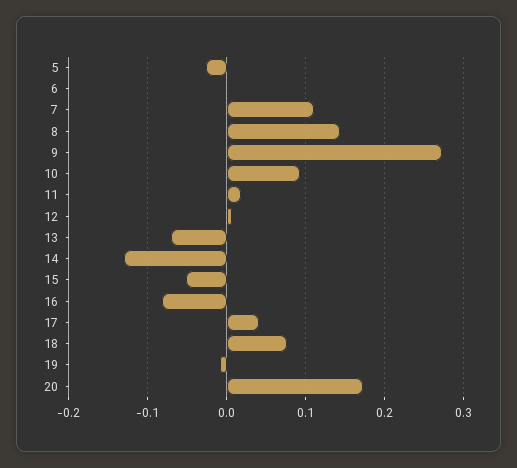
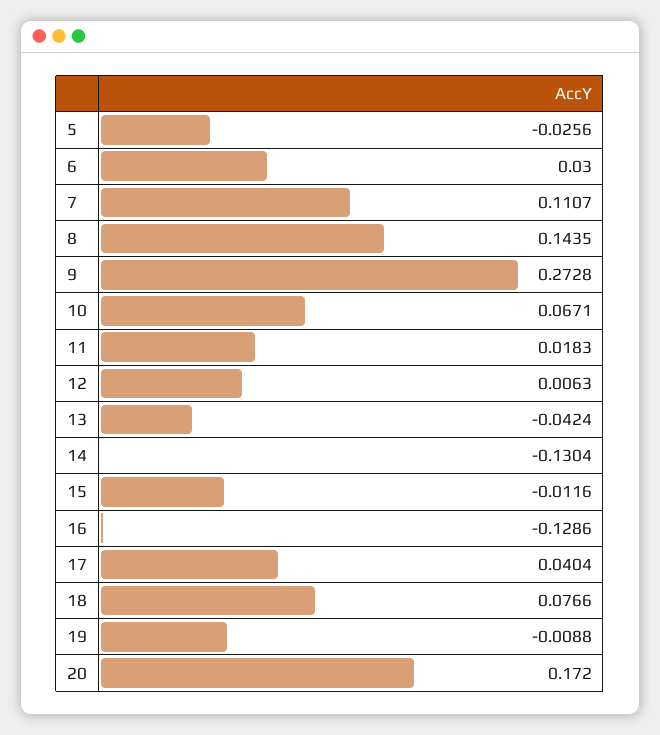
  {
    "5": -0.0256,
-   "6": 0,
+   "6": 0.03,
    "7": 0.1107,
    "8": 0.1435,
    "9": 0.2728,
-   "10": 0.09,
+   "10": 0.0671,
    "11": 0.0183,
    "12": 0.0063,
-   "13": -0.07,
+   "13": -0.0424,
    "14": -0.1304,
-   "15": -0.05,
+   "15": -0.0116,
-   "16": -0.08,
+   "16": -0.1286,
    "17": 0.0404,
    "18": 0.0766,
    "19": -0.0088,
    "20": 0.172
  }

